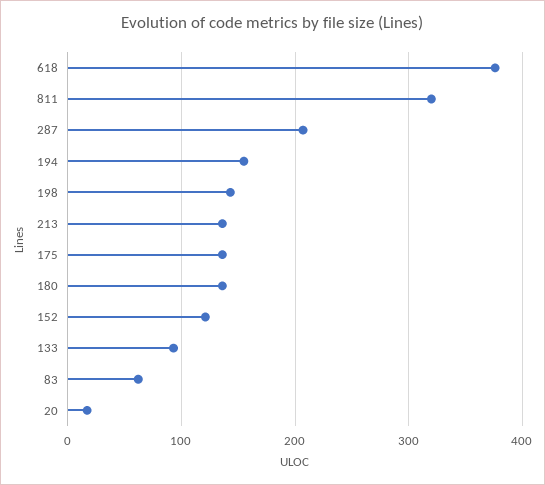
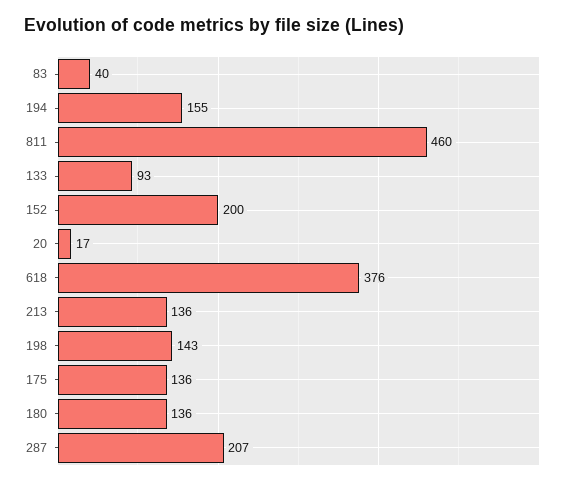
  {
    "618": 376,
-   "811": 320,
+   "811": 460,
    "287": 207,
    "194": 155,
    "198": 143,
    "213": 136,
    "175": 136,
    "180": 136,
-   "152": 120,
+   "152": 200,
    "133": 93,
-   "83": 60,
+   "83": 40,
    "20": 17
  }

